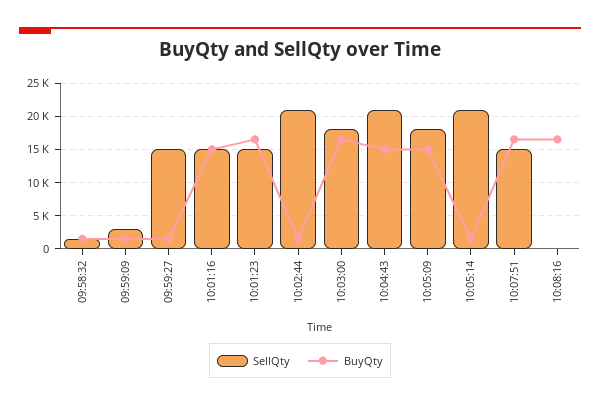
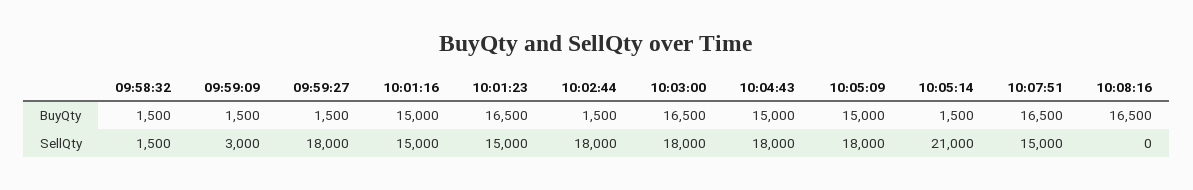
  {
    "SellQty": {
      "09:58:32": 1500,
      "09:59:09": 3000,
-     "09:59:27": 15000,
+     "09:59:27": 18000,
      "10:01:16": 15000,
      "10:01:23": 15000,
-     "10:02:44": 21000,
+     "10:02:44": 18000,
      "10:03:00": 18000,
-     "10:04:43": 21000,
+     "10:04:43": 18000,
      "10:05:09": 18000,
      "10:05:14": 21000,
      "10:07:51": 15000,
      "10:08:16": 0
    },
    "BuyQty": {
      "09:58:32": 1500,
      "09:59:09": 1500,
      "09:59:27": 1500,
      "10:01:16": 15000,
      "10:01:23": 16500,
      "10:02:44": 1500,
      "10:03:00": 16500,
      "10:04:43": 15000,
      "10:05:09": 15000,
      "10:05:14": 1500,
      "10:07:51": 16500,
      "10:08:16": 16500
    }
  }

